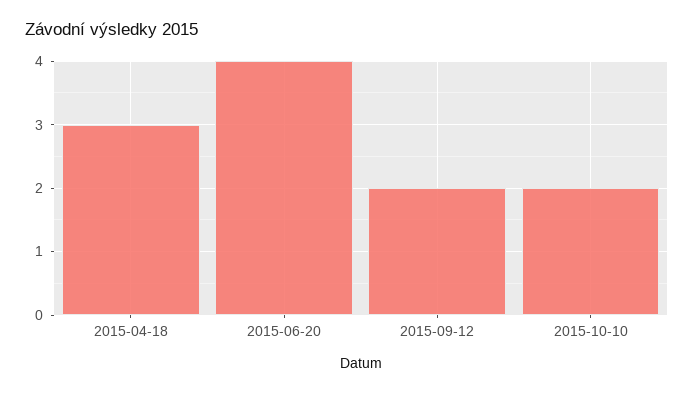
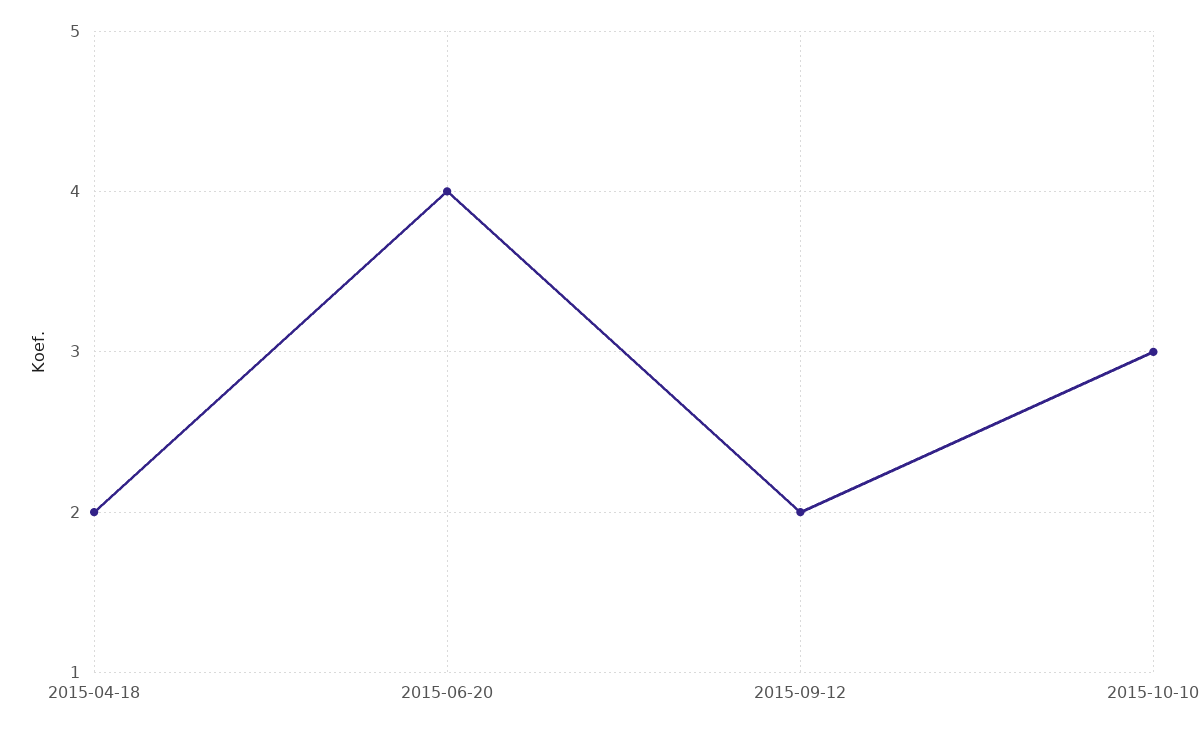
  {
-   "2015-04-18": 3,
+   "2015-04-18": 2,
    "2015-06-20": 4,
    "2015-09-12": 2,
-   "2015-10-10": 2
+   "2015-10-10": 3
  }

